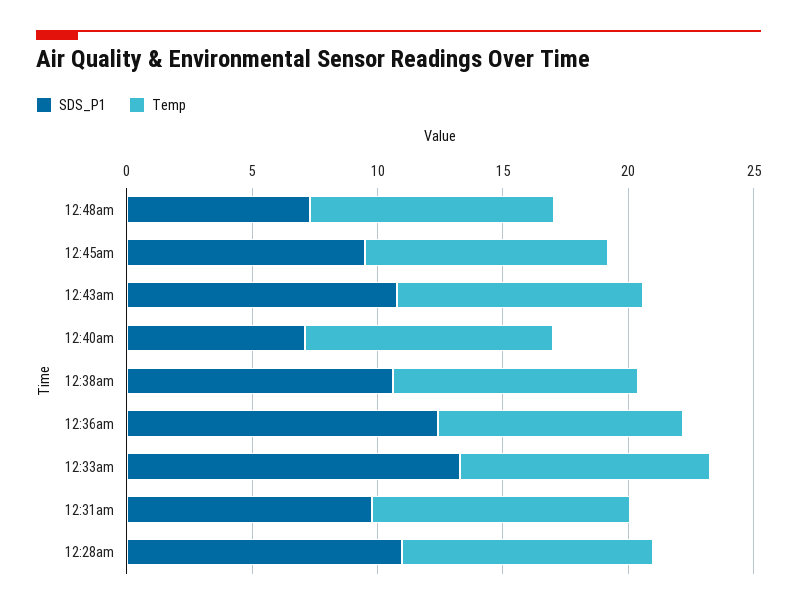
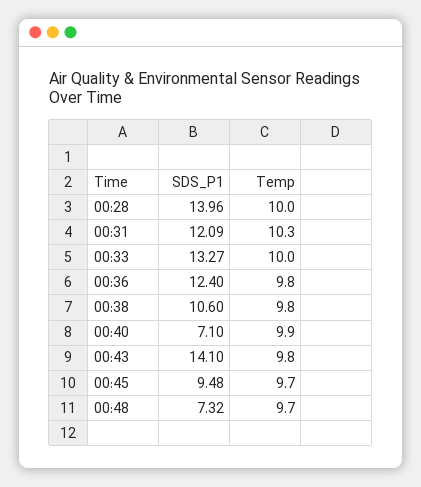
  {
    "SDS_P1": {
      "12:48am": 7.32,
      "12:45am": 9.48,
-     "12:43am": 11,
+     "12:43am": 14.1,
      "12:40am": 7.1,
      "12:38am": 10.6,
      "12:36am": 12.4,
      "12:33am": 13.27,
-     "12:31am": 10,
+     "12:31am": 12.09,
-     "12:28am": 11
+     "12:28am": 13.96
    },
    "Temp": {
      "12:48am": 9.7,
      "12:45am": 9.7,
      "12:43am": 9.8,
      "12:40am": 9.9,
      "12:38am": 9.8,
      "12:36am": 9.8,
      "12:33am": 10,
      "12:31am": 10.3,
      "12:28am": 10
    }
  }

